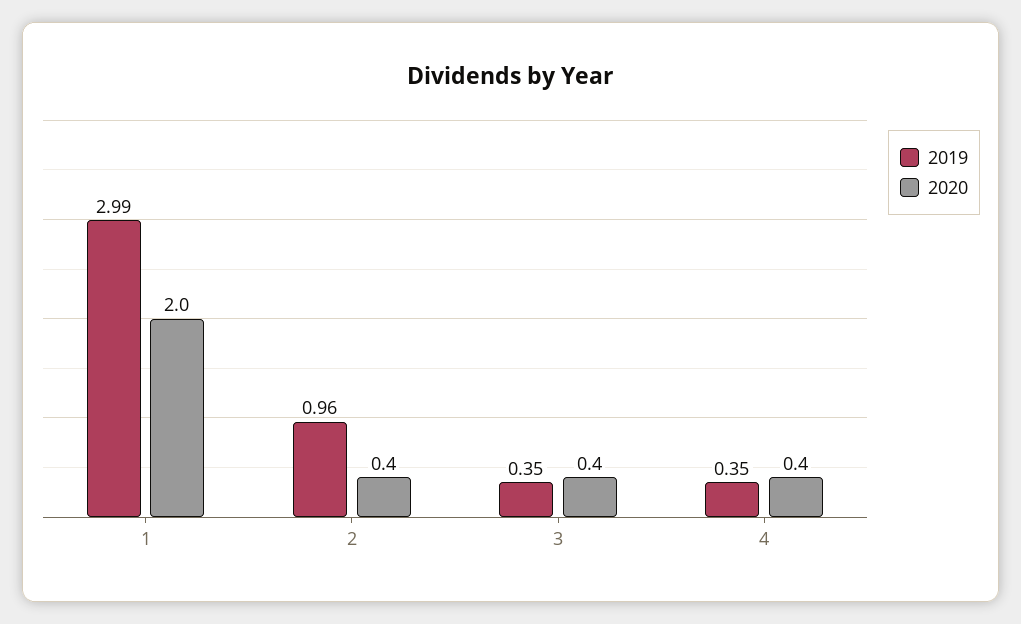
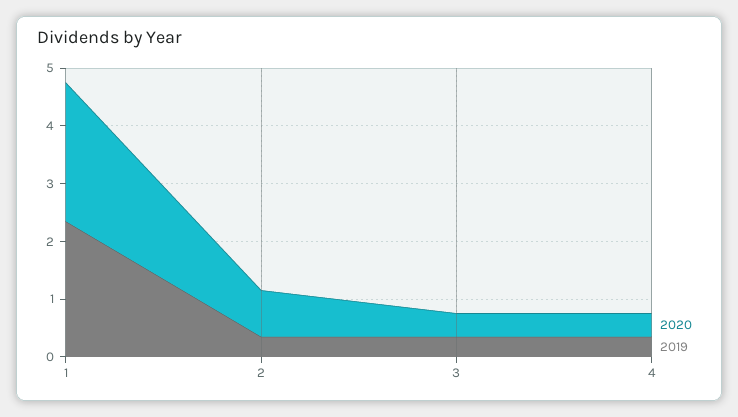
  {
    "2019": {
-     "1": 2.99,
+     "1": 2.4,
-     "2": 0.96,
+     "2": 0.4,
      "3": 0.35,
      "4": 0.35
    },
    "2020": {
-     "1": 2,
+     "1": 2.4,
-     "2": 0.4,
+     "2": 0.8,
      "3": 0.4,
      "4": 0.4
    }
  }

